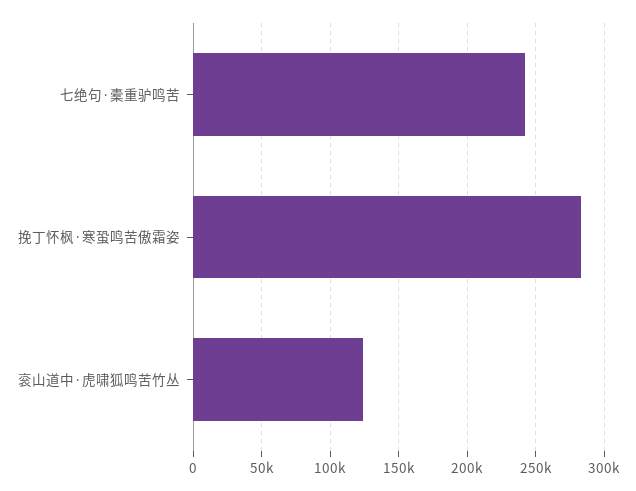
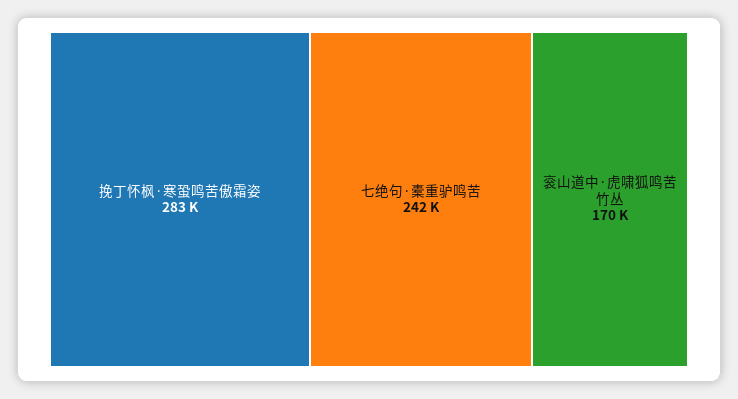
  {
    "七绝句·橐重驴鸣苦": 242000,
    "挽丁怀枫·寒蛩鸣苦傲霜姿": 283000,
-   "衮山道中·虎啸狐鸣苦竹丛": 125000
+   "衮山道中·虎啸狐鸣苦竹丛": 170000
  }

